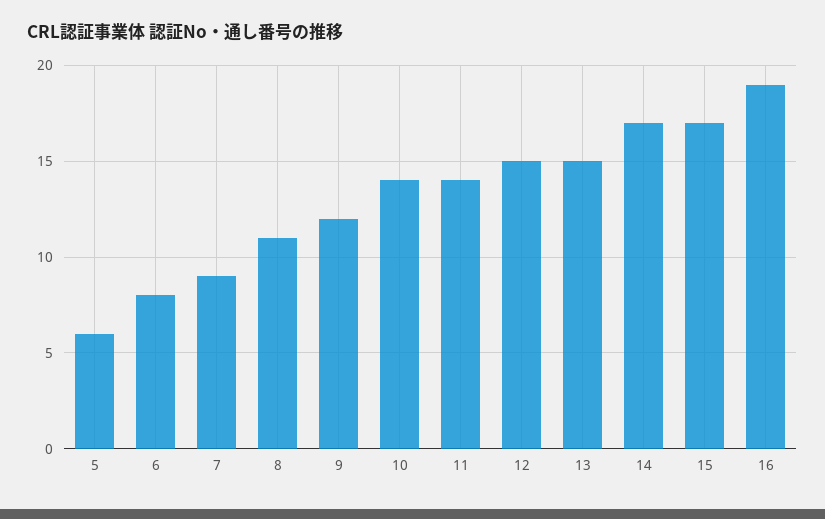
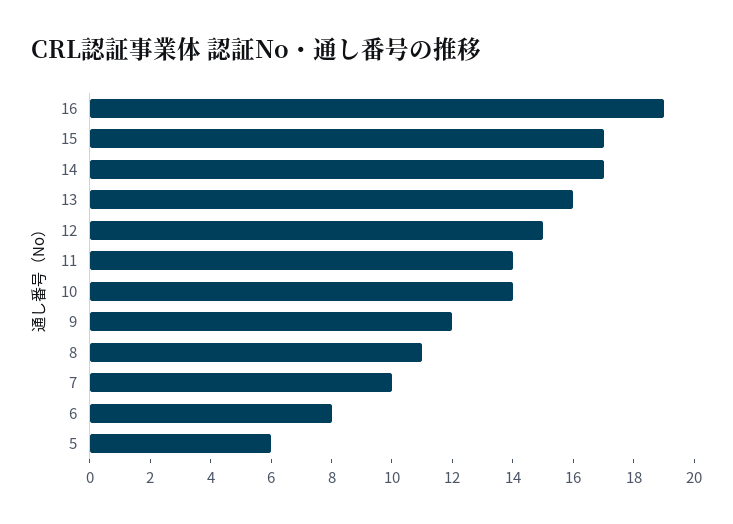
  {
    "5": 6,
    "6": 8,
-   "7": 9,
+   "7": 10,
    "8": 11,
    "9": 12,
    "10": 14,
    "11": 14,
    "12": 15,
-   "13": 15,
+   "13": 16,
    "14": 17,
    "15": 17,
    "16": 19
  }

